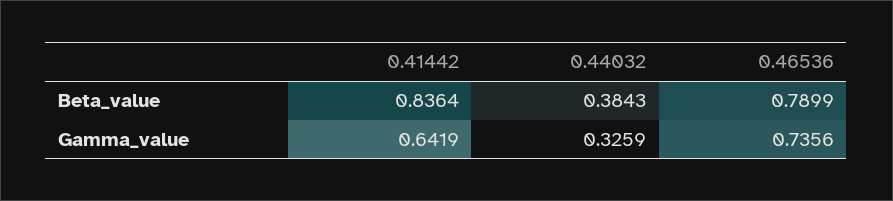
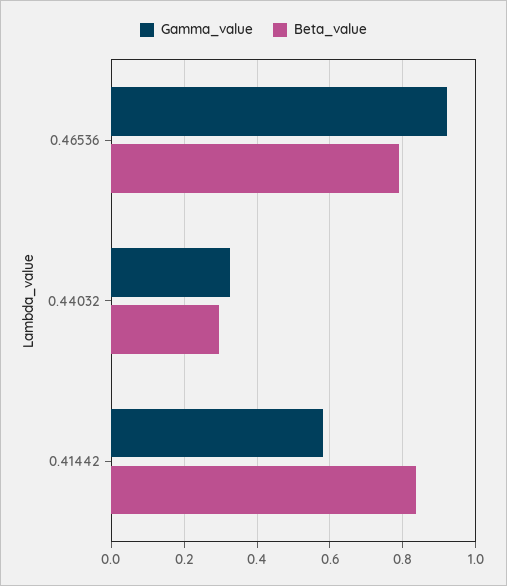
  {
    "Beta_value": {
      "0.41442": 0.8364,
-     "0.44032": 0.3843,
+     "0.44032": 0.3,
      "0.46536": 0.7899
    },
    "Gamma_value": {
-     "0.41442": 0.6419,
+     "0.41442": 0.58,
      "0.44032": 0.3259,
-     "0.46536": 0.7356
+     "0.46536": 0.92
    }
  }

